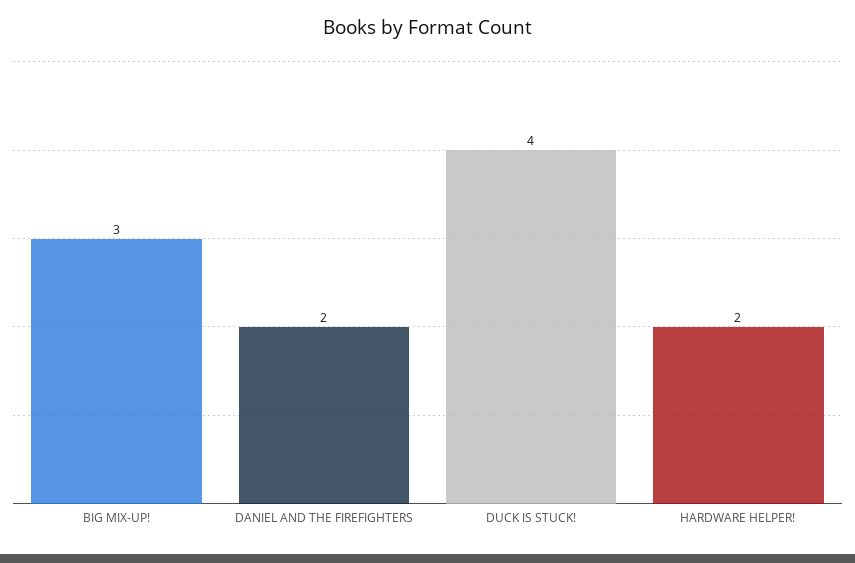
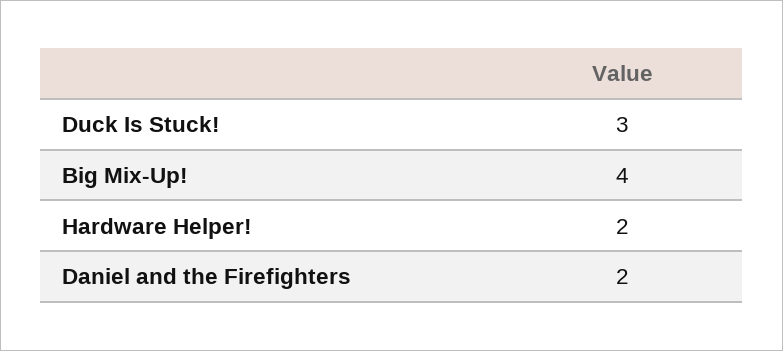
  {
-   "BIG MIX-UP!": 3,
+   "BIG MIX-UP!": 4,
    "DANIEL AND THE FIREFIGHTERS": 2,
-   "DUCK IS STUCK!": 4,
+   "DUCK IS STUCK!": 3,
    "HARDWARE HELPER!": 2
  }

